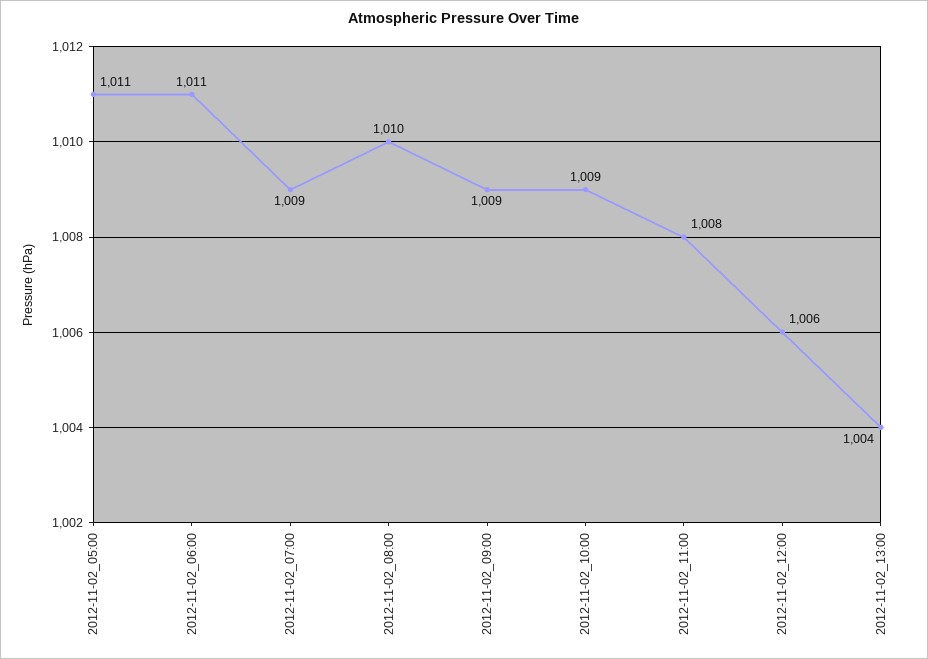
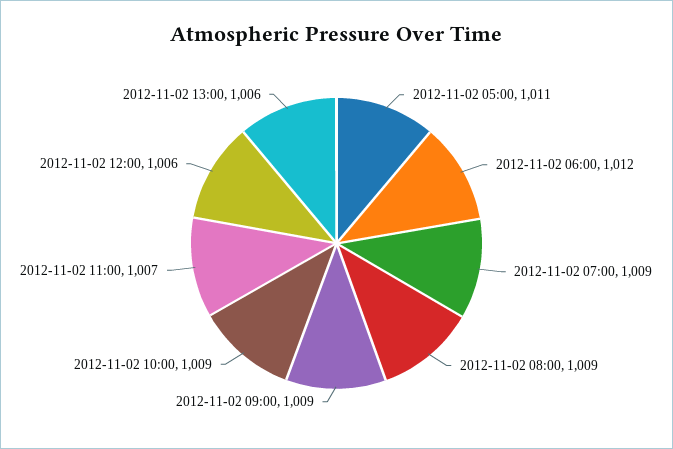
  {
    "2012-11-02_05:00": 1011,
-   "2012-11-02_06:00": 1011,
+   "2012-11-02_06:00": 1012,
    "2012-11-02_07:00": 1009,
-   "2012-11-02_08:00": 1010,
+   "2012-11-02_08:00": 1009,
    "2012-11-02_09:00": 1009,
    "2012-11-02_10:00": 1009,
-   "2012-11-02_11:00": 1008,
+   "2012-11-02_11:00": 1007,
    "2012-11-02_12:00": 1006,
-   "2012-11-02_13:00": 1004
+   "2012-11-02_13:00": 1006
  }

